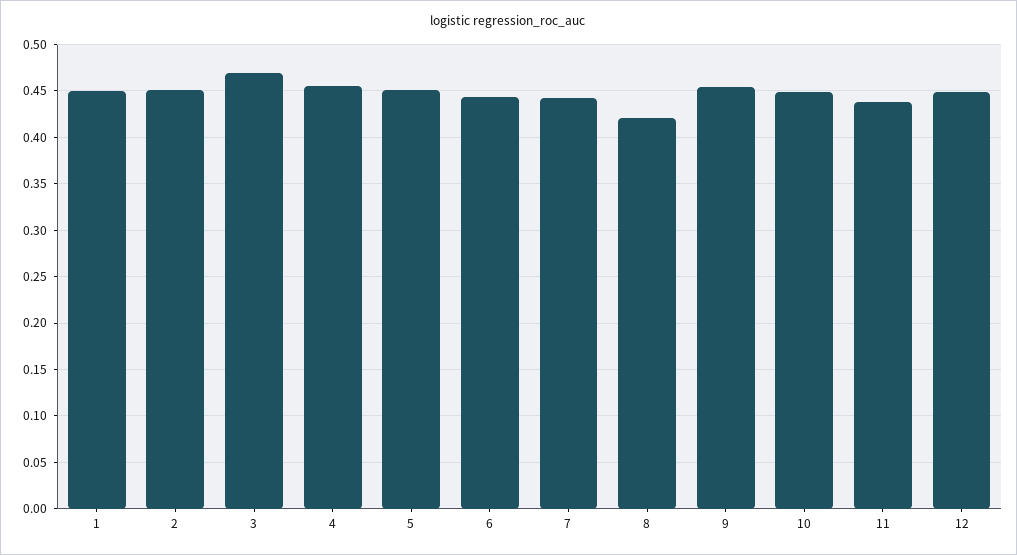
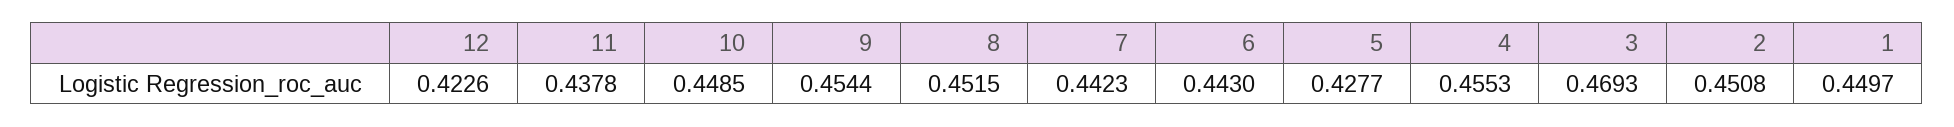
  {
    "1": 0.4497,
    "2": 0.4508,
    "3": 0.4693,
    "4": 0.4553,
-   "5": 0.45,
+   "5": 0.4277,
    "6": 0.443,
    "7": 0.4423,
-   "8": 0.42,
+   "8": 0.4515,
    "9": 0.4544,
    "10": 0.4485,
    "11": 0.4378,
-   "12": 0.45
+   "12": 0.4226
  }

